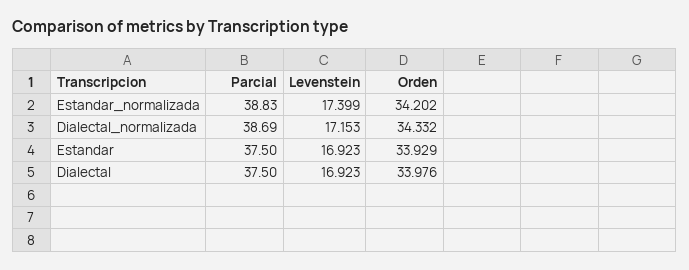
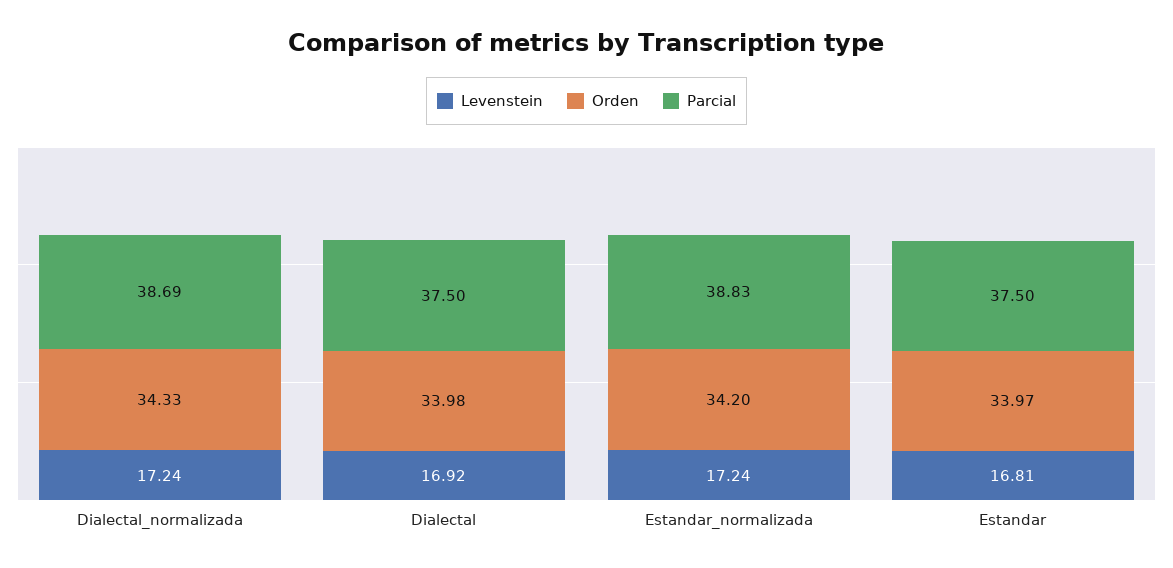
  {
    "Parcial": {
      "Estandar_normalizada": 38.83,
      "Dialectal_normalizada": 38.69,
      "Estandar": 37.5,
      "Dialectal": 37.5
    },
    "Levenstein": {
-     "Estandar_normalizada": 17.399,
+     "Estandar_normalizada": 17.24,
-     "Dialectal_normalizada": 17.153,
+     "Dialectal_normalizada": 17.24,
-     "Estandar": 16.923,
+     "Estandar": 16.81,
      "Dialectal": 16.923
    },
    "Orden": {
      "Estandar_normalizada": 34.202,
      "Dialectal_normalizada": 34.332,
-     "Estandar": 33.929,
+     "Estandar": 33.97,
      "Dialectal": 33.976
    }
  }

